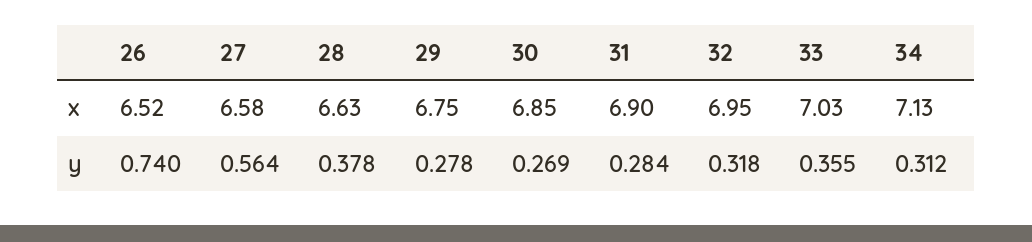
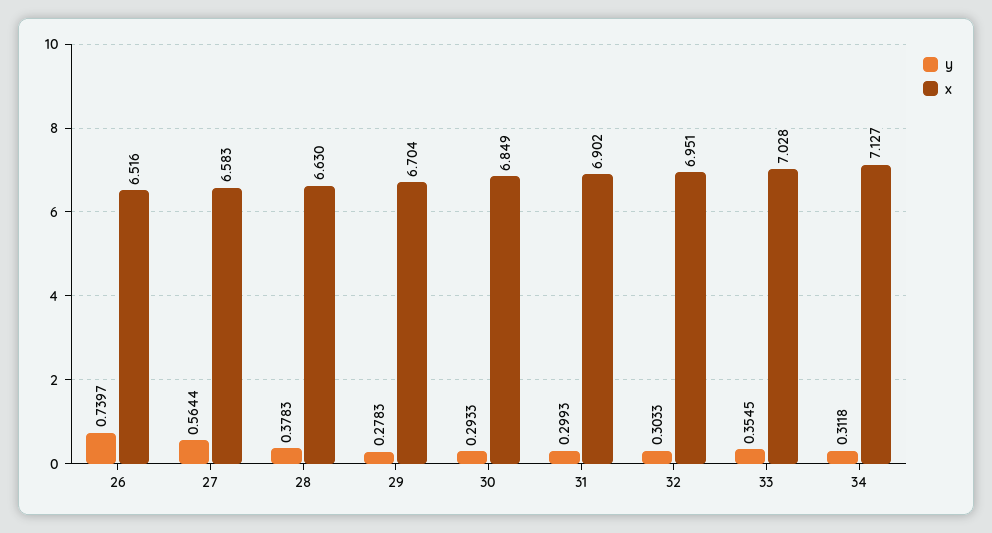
  {
    "x": {
      "26": 6.516,
      "27": 6.583,
      "28": 6.63,
-     "29": 6.75,
+     "29": 6.704,
      "30": 6.849,
      "31": 6.902,
      "32": 6.951,
      "33": 7.028,
      "34": 7.127
    },
    "y": {
      "26": 0.7397,
      "27": 0.5644,
      "28": 0.3783,
      "29": 0.2783,
-     "30": 0.269,
+     "30": 0.2933,
-     "31": 0.284,
+     "31": 0.2993,
-     "32": 0.318,
+     "32": 0.3033,
      "33": 0.3545,
      "34": 0.3118
    }
  }

